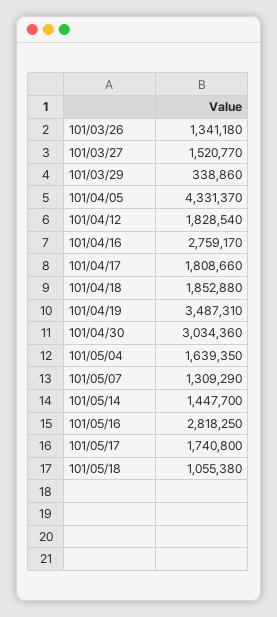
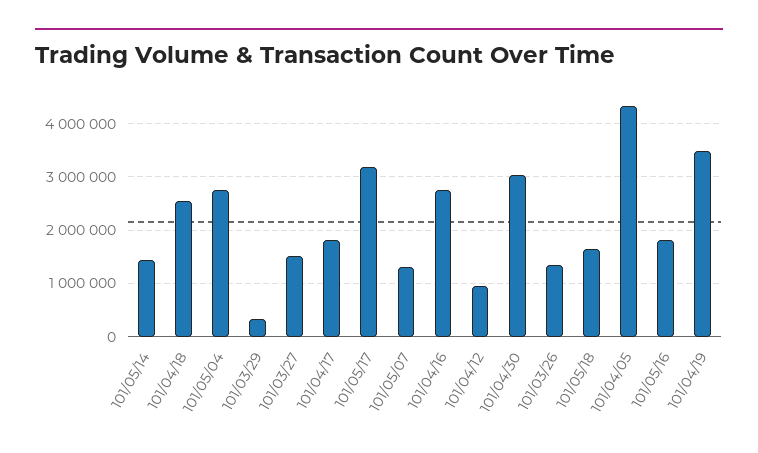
  {
    "101/03/26": 1341180,
    "101/03/27": 1520770,
    "101/03/29": 338860,
    "101/04/05": 4331370,
-   "101/04/12": 1828540,
+   "101/04/12": 1000000,
    "101/04/16": 2759170,
    "101/04/17": 1808660,
-   "101/04/18": 1852880,
+   "101/04/18": 2600000,
    "101/04/19": 3487310,
    "101/04/30": 3034360,
-   "101/05/04": 1639350,
+   "101/05/04": 2800000,
    "101/05/07": 1309290,
    "101/05/14": 1447700,
-   "101/05/16": 2818250,
+   "101/05/16": 1800000,
-   "101/05/17": 1740800,
+   "101/05/17": 3200000,
-   "101/05/18": 1055380
+   "101/05/18": 1600000
  }

